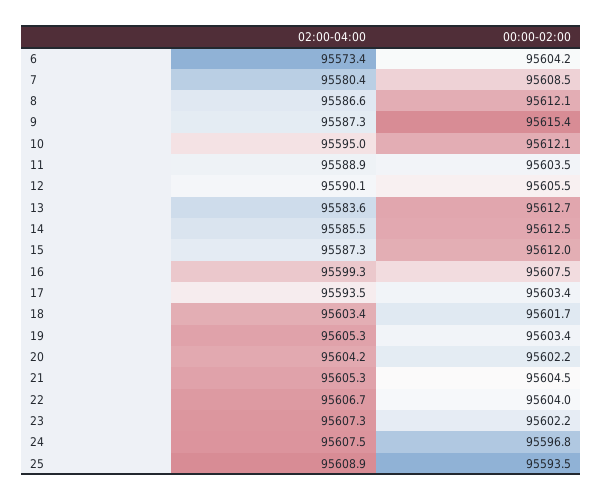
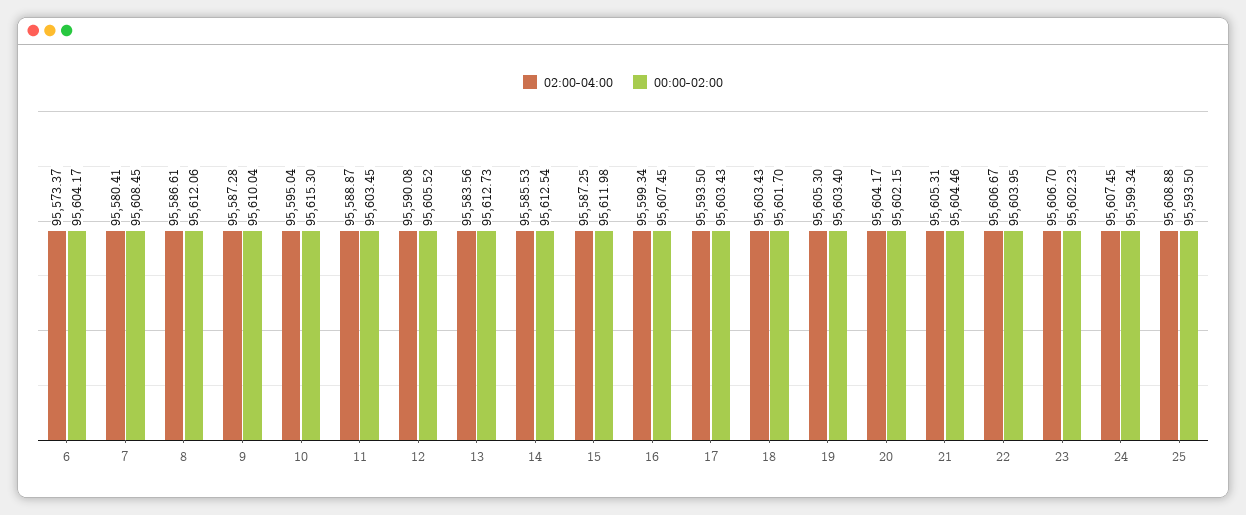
  {
    "02:00-04:00": {
      "6": 95573.37,
      "7": 95580.41,
      "8": 95586.61,
      "9": 95587.28,
      "10": 95595.04,
      "11": 95588.87,
      "12": 95590.08,
      "13": 95583.56,
      "14": 95585.53,
      "15": 95587.25,
      "16": 95599.34,
      "17": 95593.5,
      "18": 95603.43,
      "19": 95605.3,
      "20": 95604.17,
      "21": 95605.31,
      "22": 95606.67,
-     "23": 95607.3,
+     "23": 95606.7,
      "24": 95607.45,
      "25": 95608.88
    },
    "00:00-02:00": {
      "6": 95604.17,
      "7": 95608.45,
      "8": 95612.06,
-     "9": 95615.4,
+     "9": 95610.04,
-     "10": 95612.1,
+     "10": 95615.3,
      "11": 95603.45,
      "12": 95605.52,
      "13": 95612.73,
      "14": 95612.54,
      "15": 95611.98,
      "16": 95607.45,
      "17": 95603.43,
      "18": 95601.7,
      "19": 95603.4,
      "20": 95602.15,
      "21": 95604.46,
      "22": 95603.95,
      "23": 95602.23,
-     "24": 95596.8,
+     "24": 95599.34,
      "25": 95593.5
    }
  }

